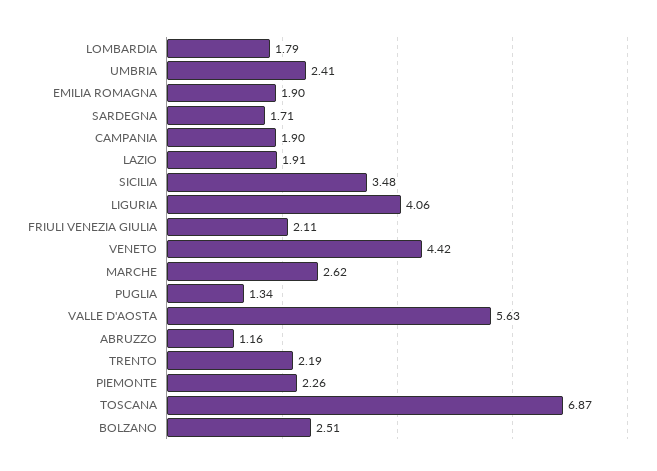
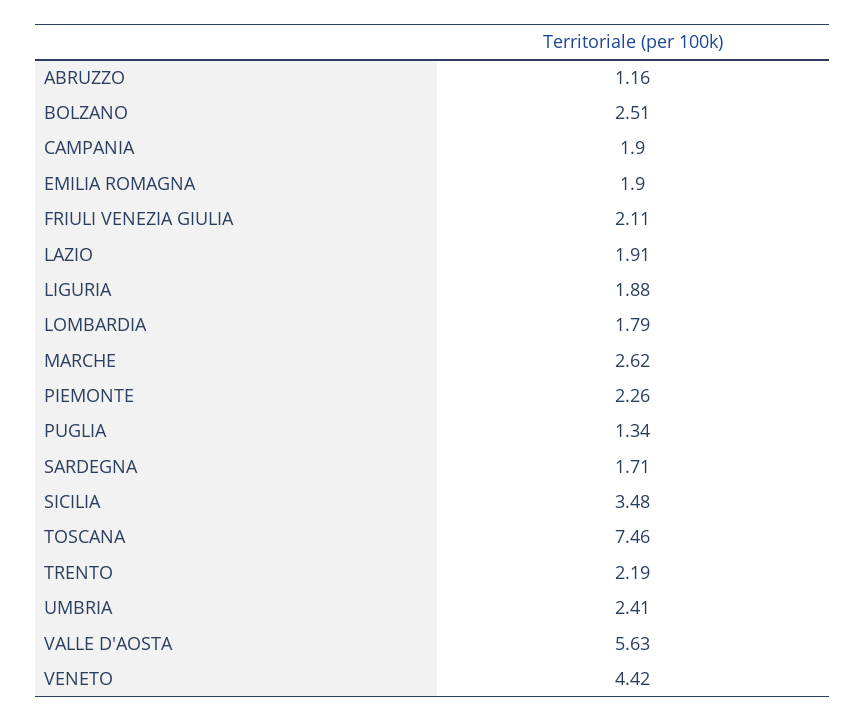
  {
    "LOMBARDIA": 1.79,
    "UMBRIA": 2.41,
    "EMILIA ROMAGNA": 1.9,
    "SARDEGNA": 1.71,
    "CAMPANIA": 1.9,
    "LAZIO": 1.91,
    "SICILIA": 3.48,
-   "LIGURIA": 4.06,
+   "LIGURIA": 1.88,
    "FRIULI VENEZIA GIULIA": 2.11,
    "VENETO": 4.42,
    "MARCHE": 2.62,
    "PUGLIA": 1.34,
    "VALLE D'AOSTA": 5.63,
    "ABRUZZO": 1.16,
    "TRENTO": 2.19,
    "PIEMONTE": 2.26,
-   "TOSCANA": 6.87,
+   "TOSCANA": 7.46,
    "BOLZANO": 2.51
  }

